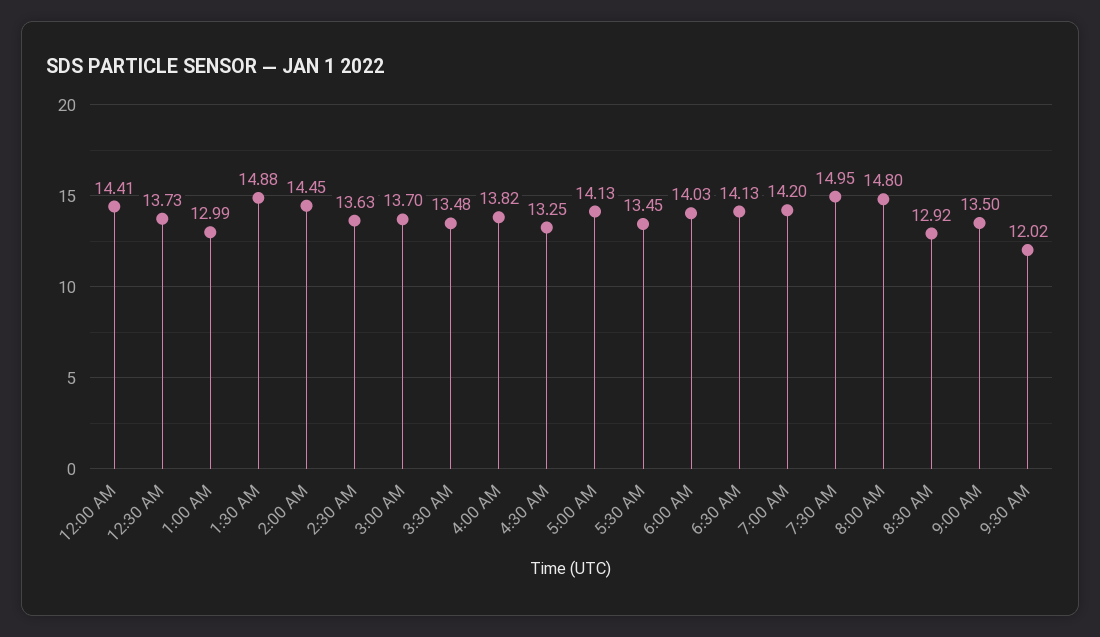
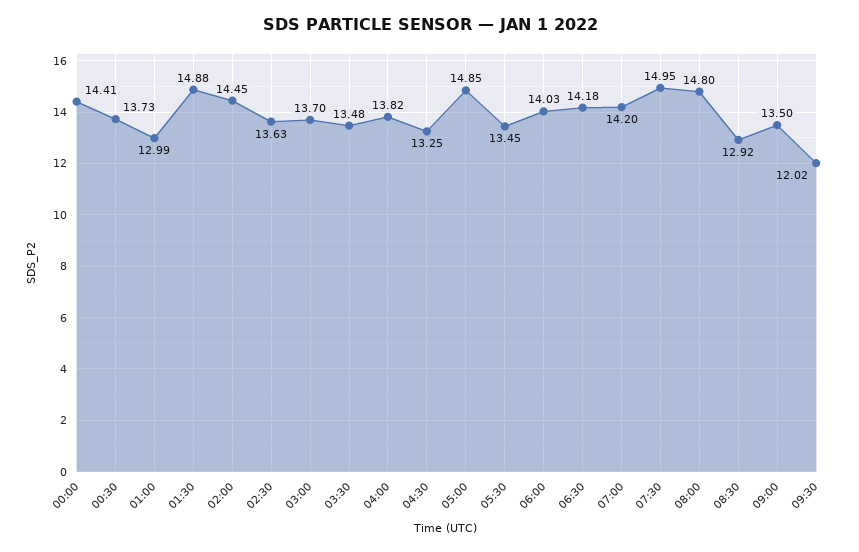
  {
    "12:00 AM": 14.41,
    "12:30 AM": 13.73,
    "1:00 AM": 12.99,
    "1:30 AM": 14.88,
    "2:00 AM": 14.45,
    "2:30 AM": 13.63,
    "3:00 AM": 13.7,
    "3:30 AM": 13.48,
    "4:00 AM": 13.82,
    "4:30 AM": 13.25,
-   "5:00 AM": 14.13,
+   "5:00 AM": 14.85,
    "5:30 AM": 13.45,
    "6:00 AM": 14.03,
-   "6:30 AM": 14.13,
+   "6:30 AM": 14.18,
    "7:00 AM": 14.2,
    "7:30 AM": 14.95,
    "8:00 AM": 14.8,
    "8:30 AM": 12.92,
    "9:00 AM": 13.5,
    "9:30 AM": 12.02
  }

